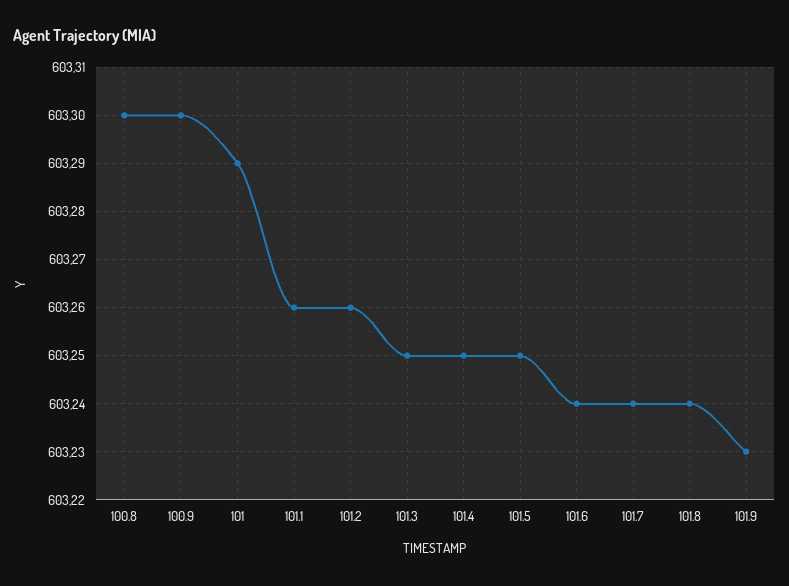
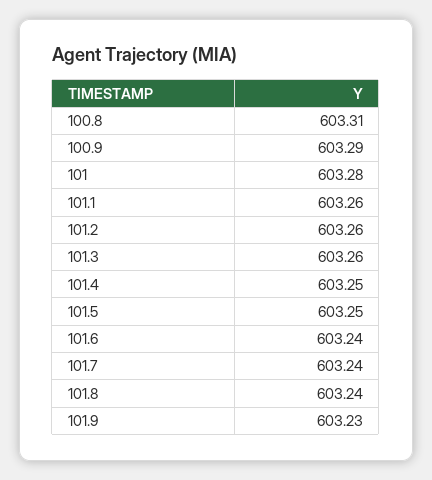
  {
-   "100.8": 603.3,
+   "100.8": 603.31,
-   "100.9": 603.3,
+   "100.9": 603.29,
-   "101": 603.29,
+   "101": 603.28,
    "101.1": 603.26,
    "101.2": 603.26,
-   "101.3": 603.25,
+   "101.3": 603.26,
    "101.4": 603.25,
    "101.5": 603.25,
    "101.6": 603.24,
    "101.7": 603.24,
    "101.8": 603.24,
    "101.9": 603.23
  }

